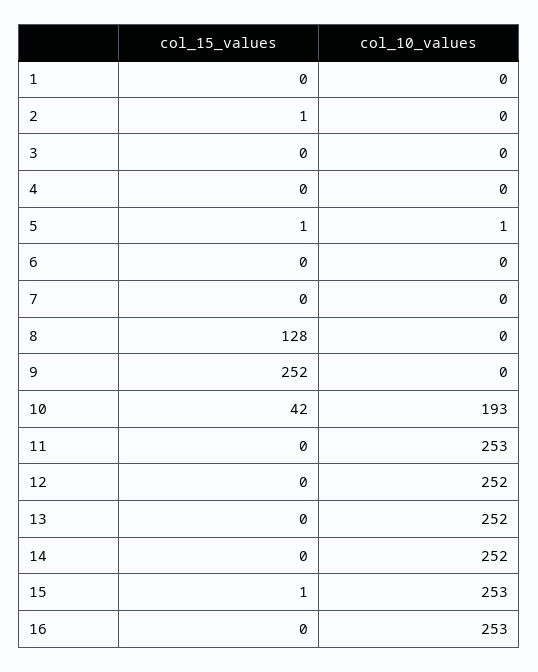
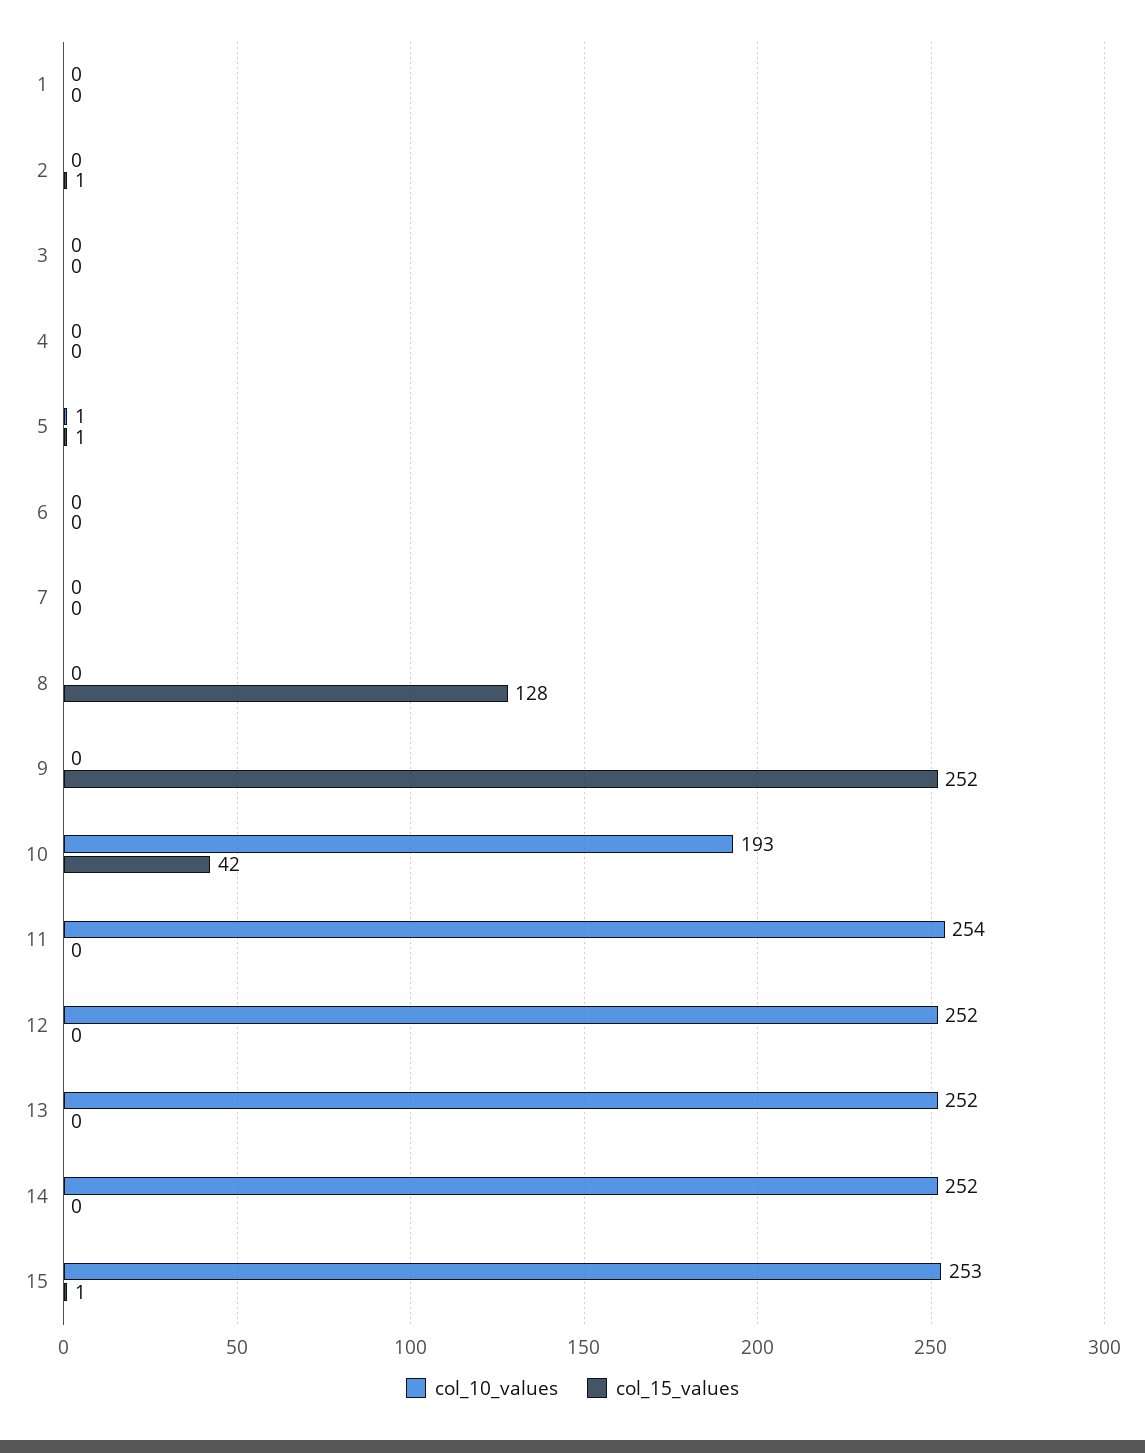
  {
    "col_15_values": {
      "1": 0,
      "2": 1,
      "3": 0,
      "4": 0,
      "5": 1,
      "6": 0,
      "7": 0,
      "8": 128,
      "9": 252,
      "10": 42,
      "11": 0,
      "12": 0,
      "13": 0,
      "14": 0,
-     "15": 1,
+     "15": 1
-     "16": 0
    },
    "col_10_values": {
      "1": 0,
      "2": 0,
      "3": 0,
      "4": 0,
      "5": 1,
      "6": 0,
      "7": 0,
      "8": 0,
      "9": 0,
      "10": 193,
-     "11": 253,
+     "11": 254,
      "12": 252,
      "13": 252,
      "14": 252,
-     "15": 253,
+     "15": 253
-     "16": 253
    }
  }

